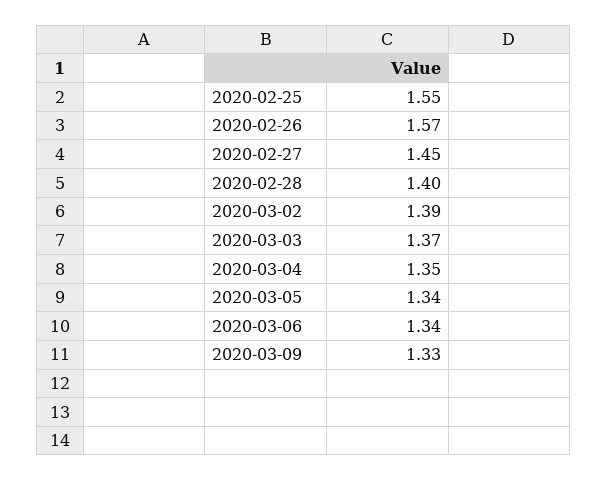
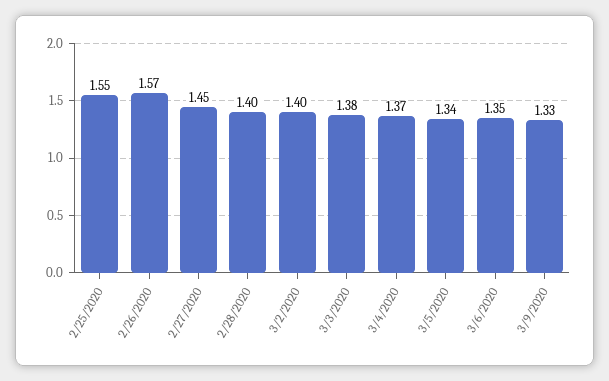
  {
    "2020-02-25": 1.55,
    "2020-02-26": 1.57,
    "2020-02-27": 1.45,
    "2020-02-28": 1.4,
-   "2020-03-02": 1.39,
+   "2020-03-02": 1.4,
-   "2020-03-03": 1.37,
+   "2020-03-03": 1.38,
-   "2020-03-04": 1.35,
+   "2020-03-04": 1.37,
    "2020-03-05": 1.34,
-   "2020-03-06": 1.34,
+   "2020-03-06": 1.35,
    "2020-03-09": 1.33
  }

